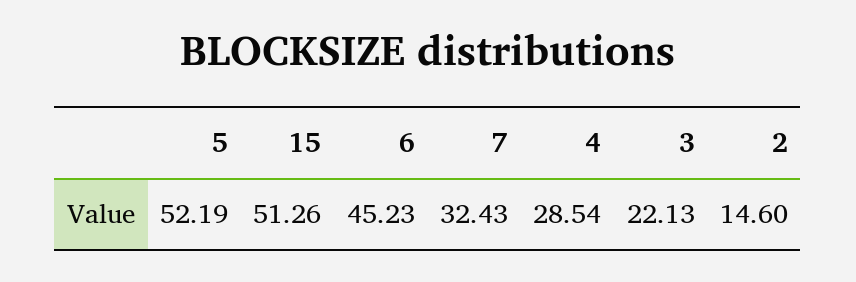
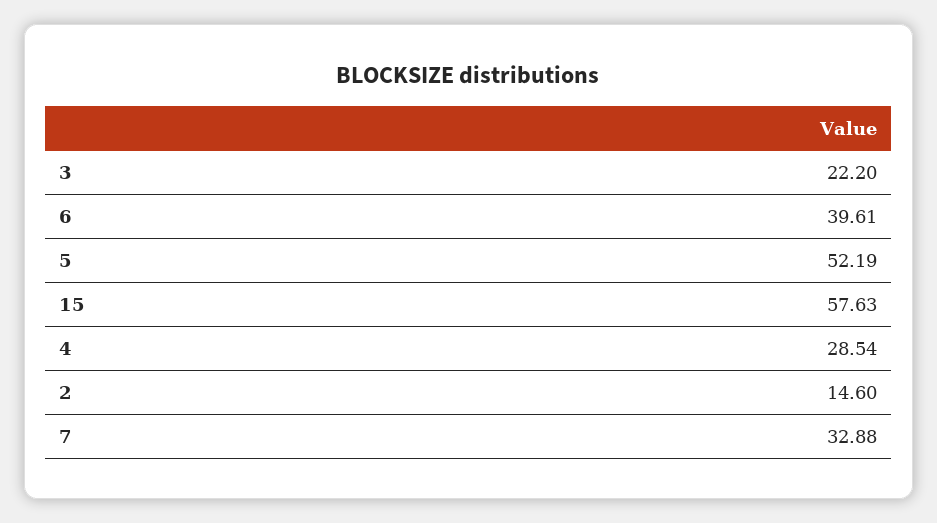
  {
    "5": 52.19,
-   "15": 51.26,
+   "15": 57.63,
-   "6": 45.23,
+   "6": 39.61,
-   "7": 32.43,
+   "7": 32.88,
    "4": 28.54,
-   "3": 22.13,
+   "3": 22.2,
    "2": 14.6
  }

